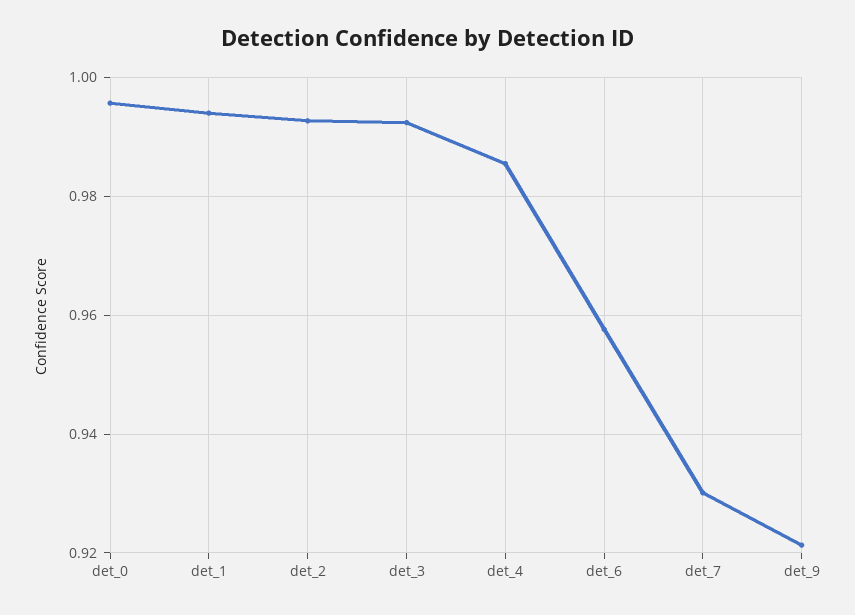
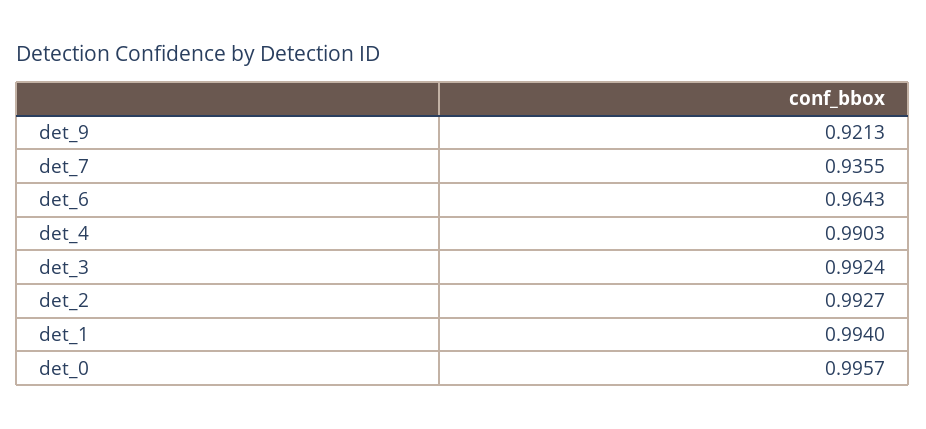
  {
    "det_0": 0.9957,
    "det_1": 0.994,
    "det_2": 0.9927,
    "det_3": 0.9924,
-   "det_4": 0.986,
+   "det_4": 0.9903,
-   "det_6": 0.958,
+   "det_6": 0.9643,
-   "det_7": 0.93,
+   "det_7": 0.9355,
    "det_9": 0.9213
  }

